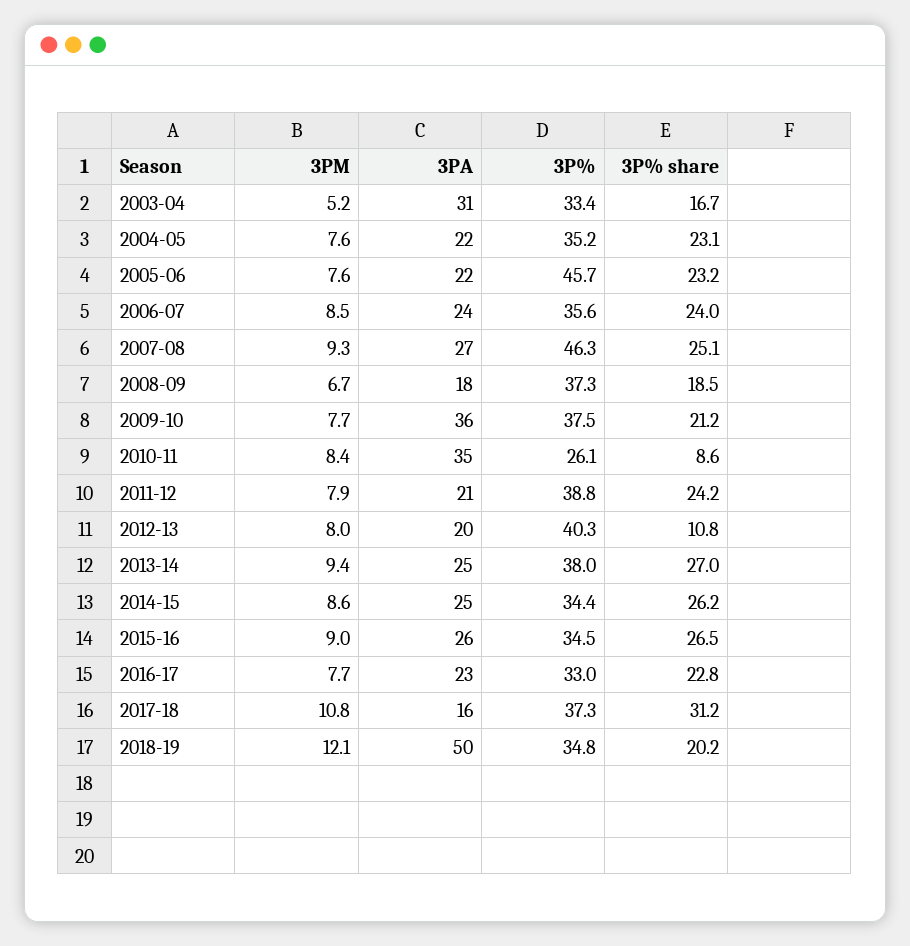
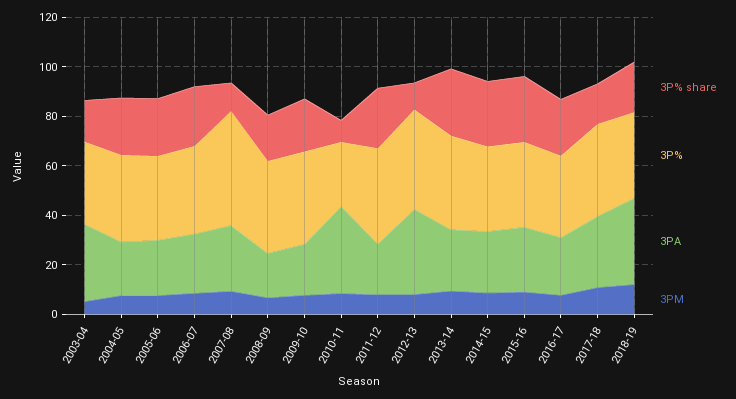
  {
    "3PM": {
      "2003-04": 5.2,
      "2004-05": 7.6,
      "2005-06": 7.6,
      "2006-07": 8.5,
      "2007-08": 9.3,
      "2008-09": 6.7,
      "2009-10": 7.7,
      "2010-11": 8.4,
      "2011-12": 7.9,
      "2012-13": 8,
      "2013-14": 9.4,
      "2014-15": 8.6,
      "2015-16": 9,
      "2016-17": 7.7,
      "2017-18": 10.8,
      "2018-19": 12.1
    },
    "3PA": {
      "2003-04": 31,
      "2004-05": 22,
      "2005-06": 22,
      "2006-07": 24,
      "2007-08": 27,
      "2008-09": 18,
-     "2009-10": 36,
+     "2009-10": 20,
      "2010-11": 35,
      "2011-12": 21,
-     "2012-13": 20,
+     "2012-13": 35,
      "2013-14": 25,
      "2014-15": 25,
      "2015-16": 26,
      "2016-17": 23,
-     "2017-18": 16,
+     "2017-18": 30,
-     "2018-19": 50
+     "2018-19": 35
    },
    "3P%": {
      "2003-04": 33.4,
      "2004-05": 35.2,
-     "2005-06": 45.7,
+     "2005-06": 35,
      "2006-07": 35.6,
      "2007-08": 46.3,
      "2008-09": 37.3,
      "2009-10": 37.5,
      "2010-11": 26.1,
      "2011-12": 38.8,
      "2012-13": 40.3,
      "2013-14": 38,
      "2014-15": 34.4,
      "2015-16": 34.5,
      "2016-17": 33,
      "2017-18": 37.3,
      "2018-19": 34.8
    },
    "3P% share": {
      "2003-04": 16.7,
      "2004-05": 23.1,
      "2005-06": 23.2,
      "2006-07": 24,
-     "2007-08": 25.1,
+     "2007-08": 10,
      "2008-09": 18.5,
      "2009-10": 21.2,
      "2010-11": 8.6,
      "2011-12": 24.2,
      "2012-13": 10.8,
      "2013-14": 27,
      "2014-15": 26.2,
      "2015-16": 26.5,
      "2016-17": 22.8,
-     "2017-18": 31.2,
+     "2017-18": 15,
      "2018-19": 20.2
    }
  }

